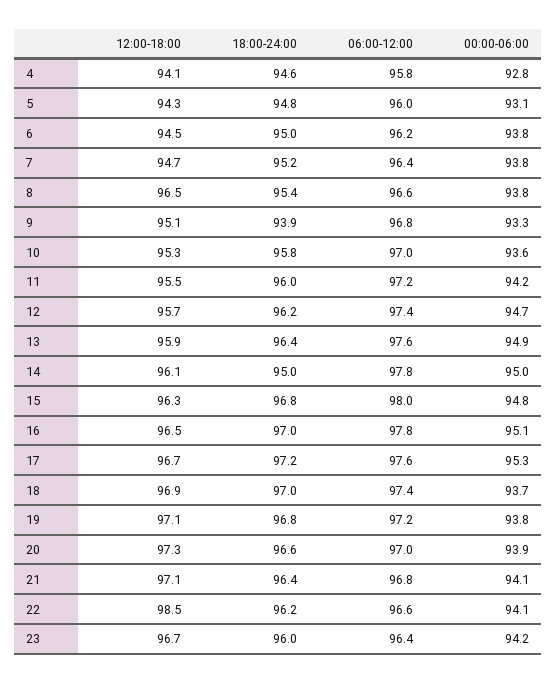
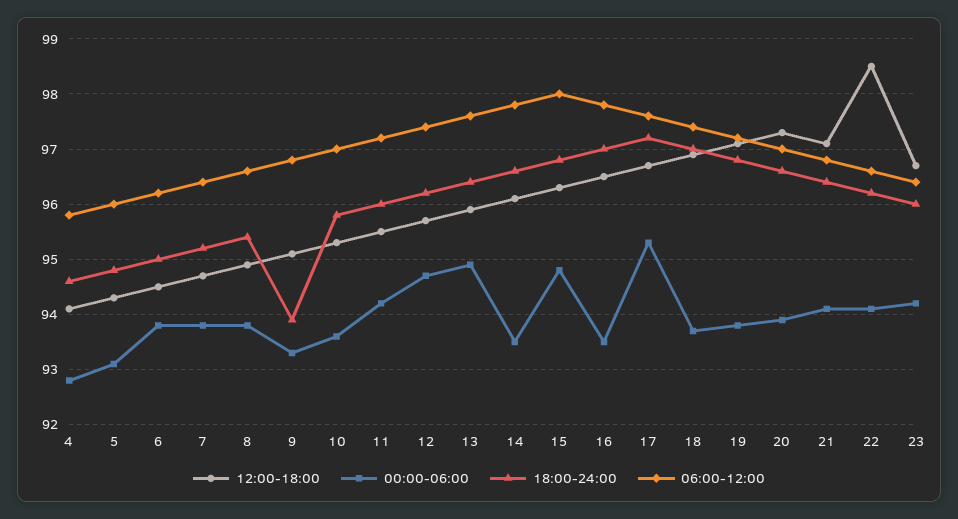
  {
    "12:00-18:00": {
      "4": 94.1,
      "5": 94.3,
      "6": 94.5,
      "7": 94.7,
-     "8": 96.5,
+     "8": 95,
      "9": 95.1,
      "10": 95.3,
      "11": 95.5,
      "12": 95.7,
      "13": 95.9,
      "14": 96.1,
      "15": 96.3,
      "16": 96.5,
      "17": 96.7,
      "18": 96.9,
      "19": 97.1,
      "20": 97.3,
      "21": 97.1,
      "22": 98.5,
      "23": 96.7
    },
    "18:00-24:00": {
      "4": 94.6,
      "5": 94.8,
      "6": 95,
      "7": 95.2,
      "8": 95.4,
      "9": 93.9,
      "10": 95.8,
      "11": 96,
      "12": 96.2,
      "13": 96.4,
-     "14": 95,
+     "14": 96.5,
      "15": 96.8,
      "16": 97,
      "17": 97.2,
      "18": 97,
      "19": 96.8,
      "20": 96.6,
      "21": 96.4,
      "22": 96.2,
      "23": 96
    },
    "06:00-12:00": {
      "4": 95.8,
      "5": 96,
      "6": 96.2,
      "7": 96.4,
      "8": 96.6,
      "9": 96.8,
      "10": 97,
      "11": 97.2,
      "12": 97.4,
      "13": 97.6,
      "14": 97.8,
      "15": 98,
      "16": 97.8,
      "17": 97.6,
      "18": 97.4,
      "19": 97.2,
      "20": 97,
      "21": 96.8,
      "22": 96.6,
      "23": 96.4
    },
    "00:00-06:00": {
      "4": 92.8,
      "5": 93.1,
      "6": 93.8,
      "7": 93.8,
      "8": 93.8,
      "9": 93.3,
      "10": 93.6,
      "11": 94.2,
      "12": 94.7,
      "13": 94.9,
-     "14": 95,
+     "14": 93.5,
      "15": 94.8,
-     "16": 95.1,
+     "16": 93.5,
      "17": 95.3,
      "18": 93.7,
      "19": 93.8,
      "20": 93.9,
      "21": 94.1,
      "22": 94.1,
      "23": 94.2
    }
  }

